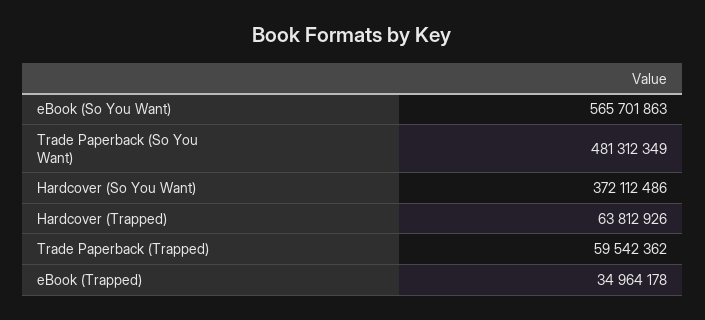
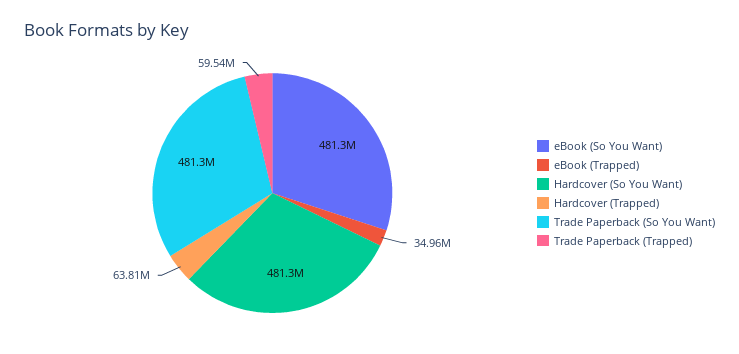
  {
-   "eBook (So You Want)": 565701863,
+   "eBook (So You Want)": 481300000,
    "Trade Paperback (So You Want)": 481312349,
-   "Hardcover (So You Want)": 372112486,
+   "Hardcover (So You Want)": 481300000,
    "Hardcover (Trapped)": 63812926,
    "Trade Paperback (Trapped)": 59542362,
    "eBook (Trapped)": 34964178
  }

